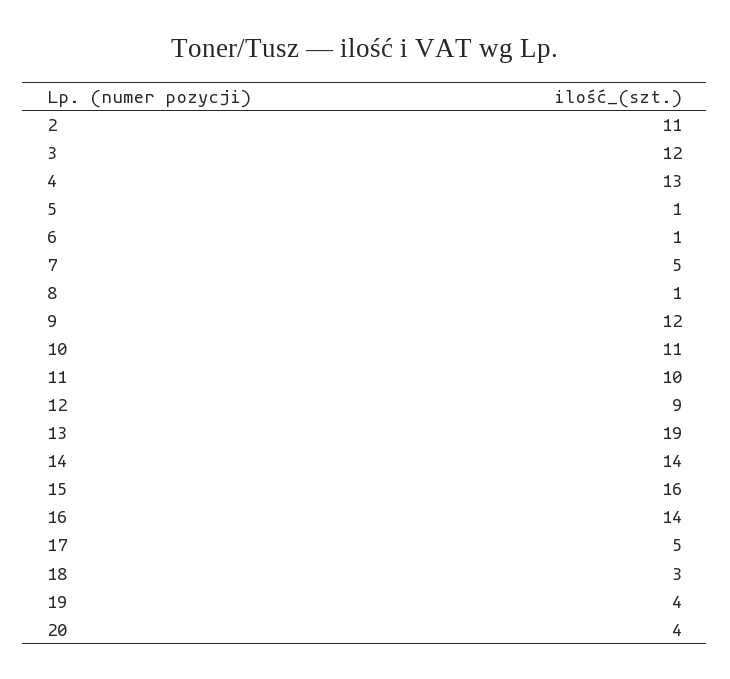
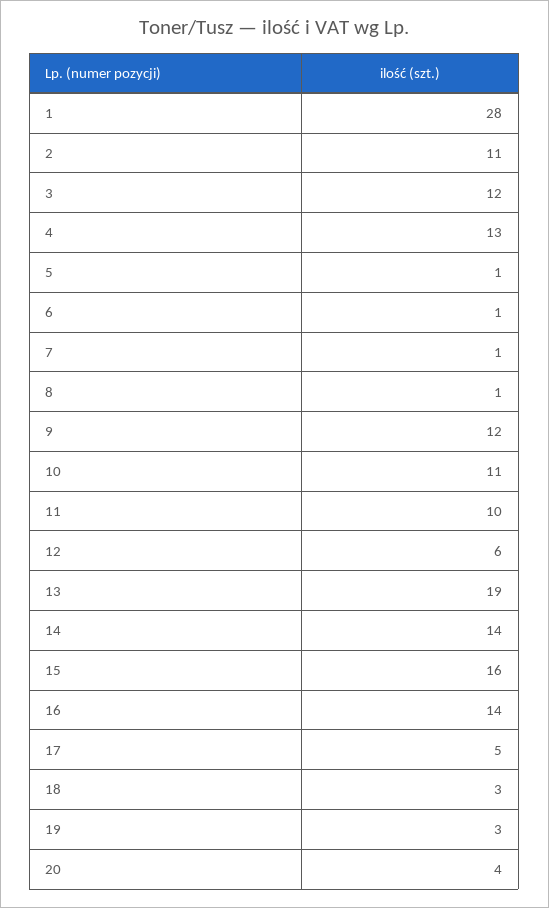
  {
    "2": 11,
    "3": 12,
    "4": 13,
    "5": 1,
    "6": 1,
-   "7": 5,
+   "7": 1,
    "8": 1,
    "9": 12,
    "10": 11,
    "11": 10,
-   "12": 9,
+   "12": 6,
    "13": 19,
    "14": 14,
    "15": 16,
    "16": 14,
    "17": 5,
    "18": 3,
-   "19": 4,
+   "19": 3,
-   "20": 4
+   "20": 4,
+   "1": 28
  }

